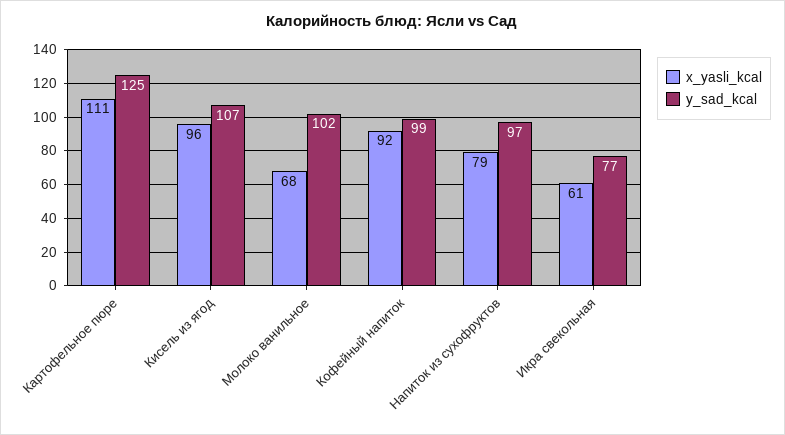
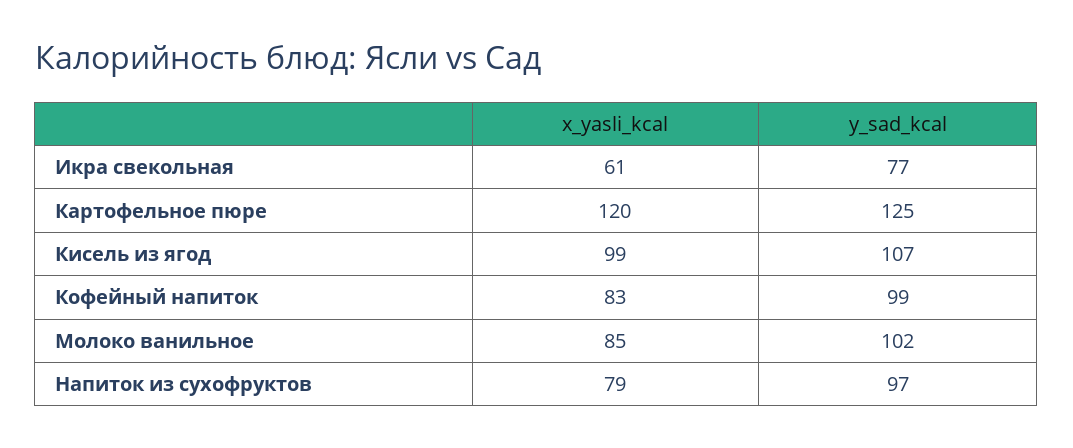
  {
    "x_yasli_kcal": {
-     "Картофельное пюре": 111,
+     "Картофельное пюре": 120,
-     "Кисель из ягод": 96,
+     "Кисель из ягод": 99,
-     "Молоко ванильное": 68,
+     "Молоко ванильное": 85,
-     "Кофейный напиток": 92,
+     "Кофейный напиток": 83,
      "Напиток из сухофруктов": 79,
      "Икра свекольная": 61
    },
    "y_sad_kcal": {
      "Картофельное пюре": 125,
      "Кисель из ягод": 107,
      "Молоко ванильное": 102,
      "Кофейный напиток": 99,
      "Напиток из сухофруктов": 97,
      "Икра свекольная": 77
    }
  }

